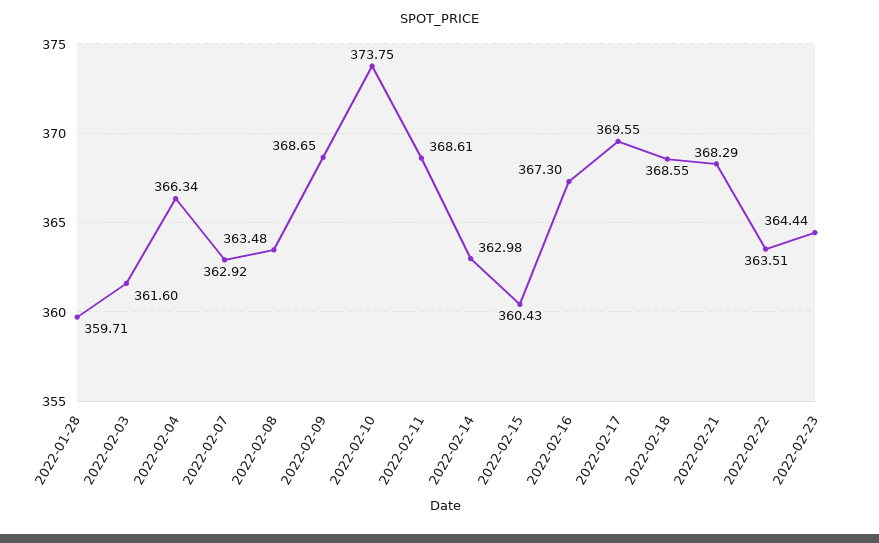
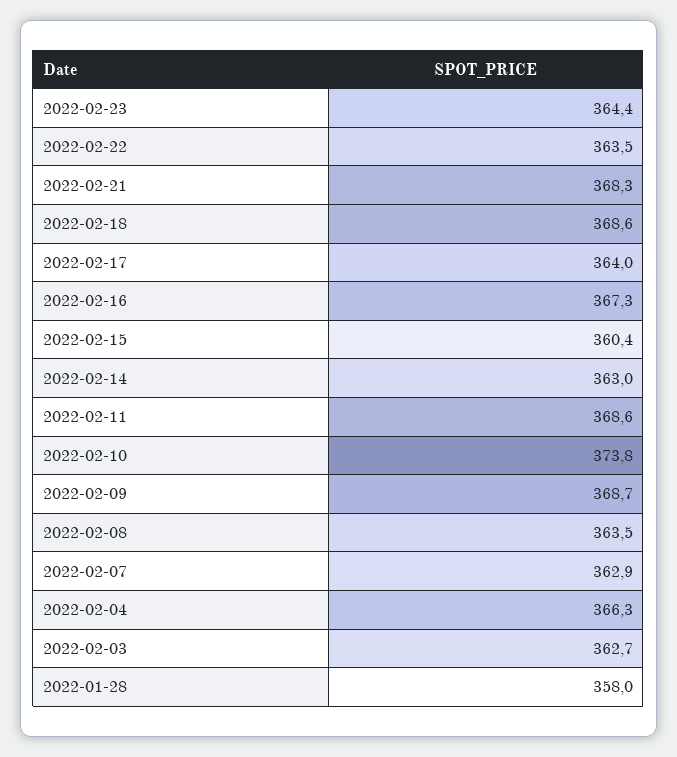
  {
-   "2022-01-28": 359.71,
+   "2022-01-28": 358,
-   "2022-02-03": 361.6,
+   "2022-02-03": 362.7,
    "2022-02-04": 366.34,
    "2022-02-07": 362.92,
    "2022-02-08": 363.48,
    "2022-02-09": 368.65,
    "2022-02-10": 373.75,
    "2022-02-11": 368.61,
    "2022-02-14": 362.98,
    "2022-02-15": 360.43,
    "2022-02-16": 367.3,
-   "2022-02-17": 369.55,
+   "2022-02-17": 364,
    "2022-02-18": 368.55,
    "2022-02-21": 368.29,
    "2022-02-22": 363.51,
    "2022-02-23": 364.44
  }

